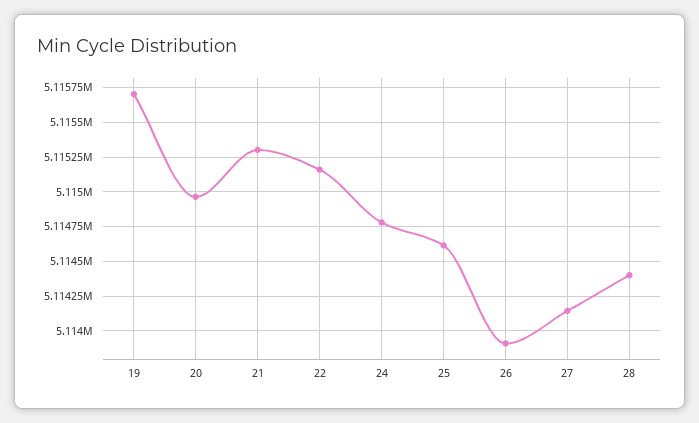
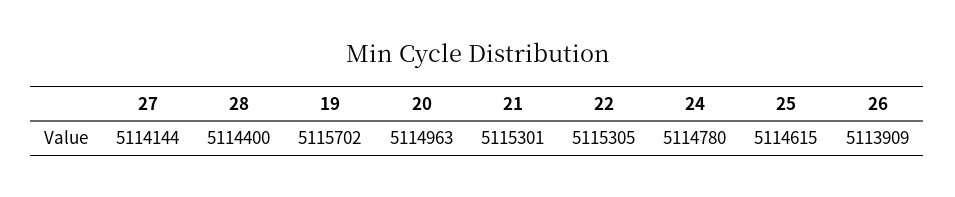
  {
    "19": 5115702,
    "20": 5114963,
    "21": 5115301,
-   "22": 5115150,
+   "22": 5115305,
    "24": 5114780,
    "25": 5114615,
    "26": 5113909,
    "27": 5114144,
    "28": 5114400
  }

